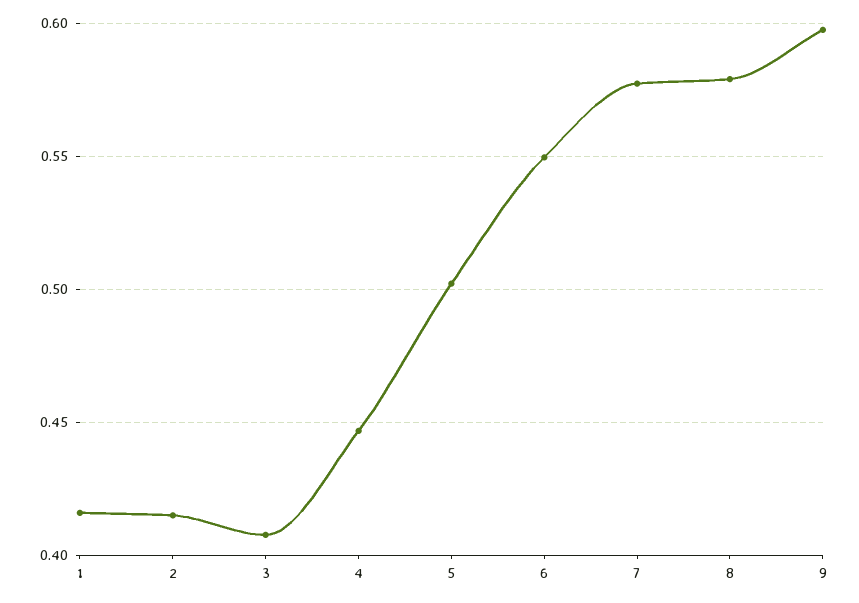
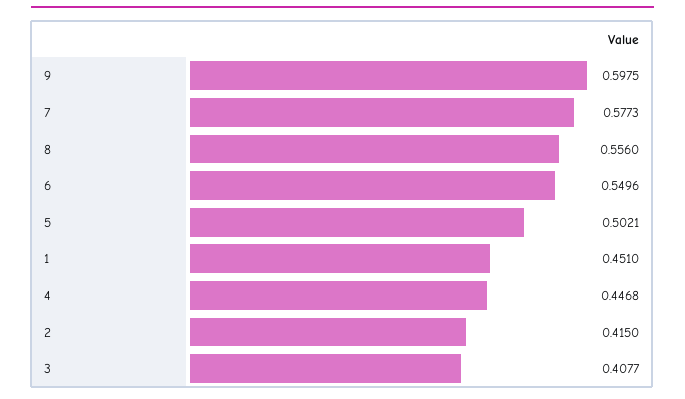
  {
-   "1": 0.415,
+   "1": 0.451,
    "2": 0.415,
    "3": 0.4077,
    "4": 0.4468,
    "5": 0.5021,
    "6": 0.5496,
    "7": 0.5773,
-   "8": 0.58,
+   "8": 0.556,
    "9": 0.5975
  }

